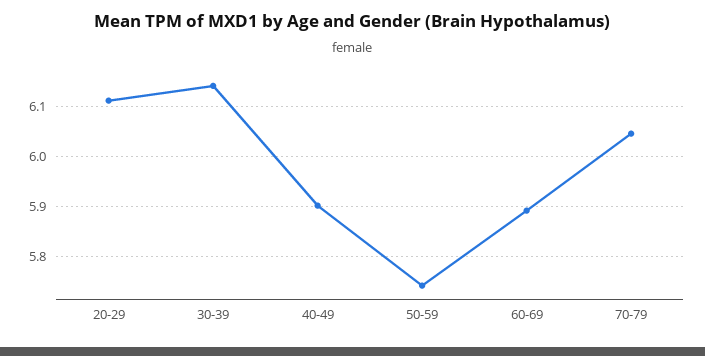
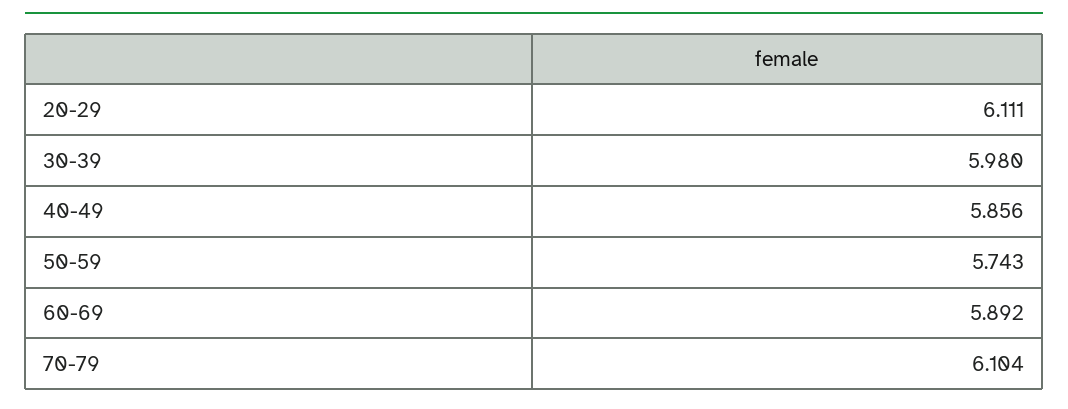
  {
    "20-29": 6.111,
-   "30-39": 6.14,
+   "30-39": 5.98,
-   "40-49": 5.9,
+   "40-49": 5.856,
    "50-59": 5.743,
    "60-69": 5.892,
-   "70-79": 6.04
+   "70-79": 6.104
  }

